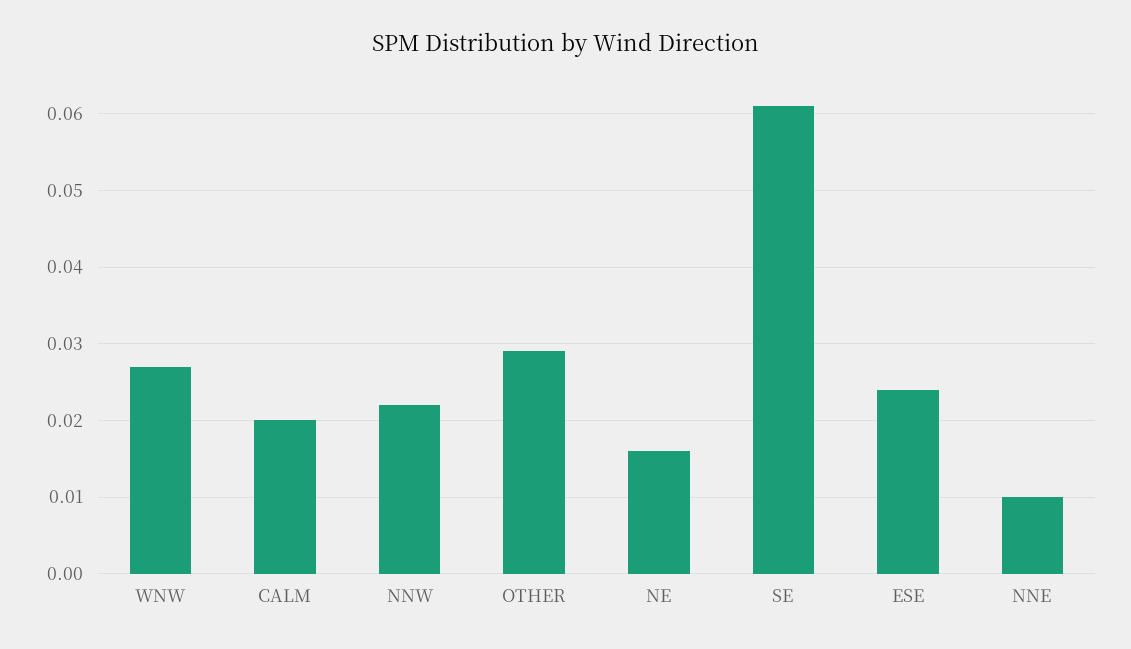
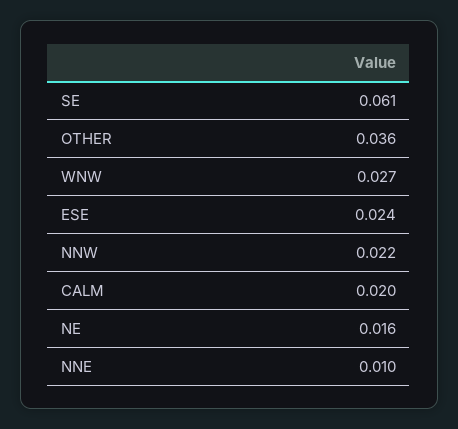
  {
    "WNW": 0.027,
    "CALM": 0.02,
    "NNW": 0.022,
-   "OTHER": 0.029,
+   "OTHER": 0.036,
    "NE": 0.016,
    "SE": 0.061,
    "ESE": 0.024,
    "NNE": 0.01
  }

